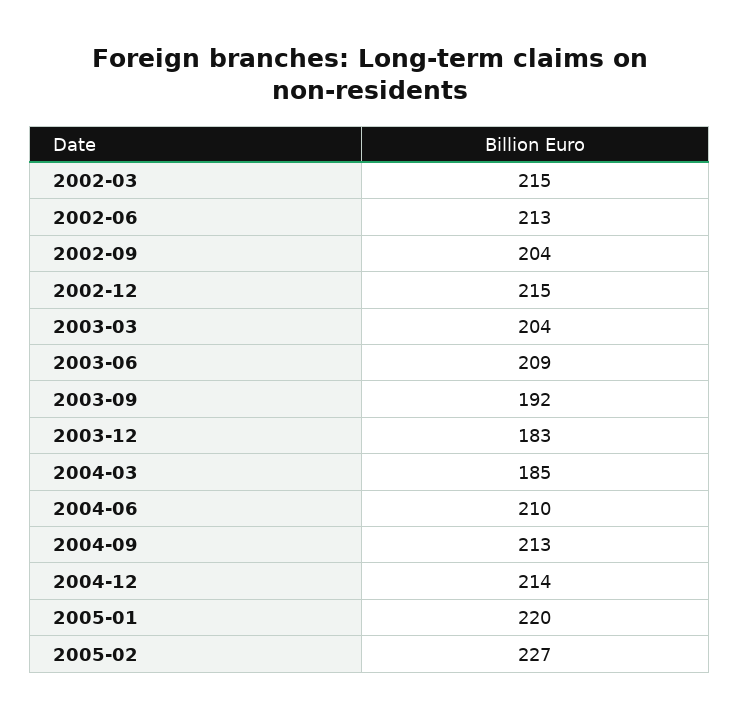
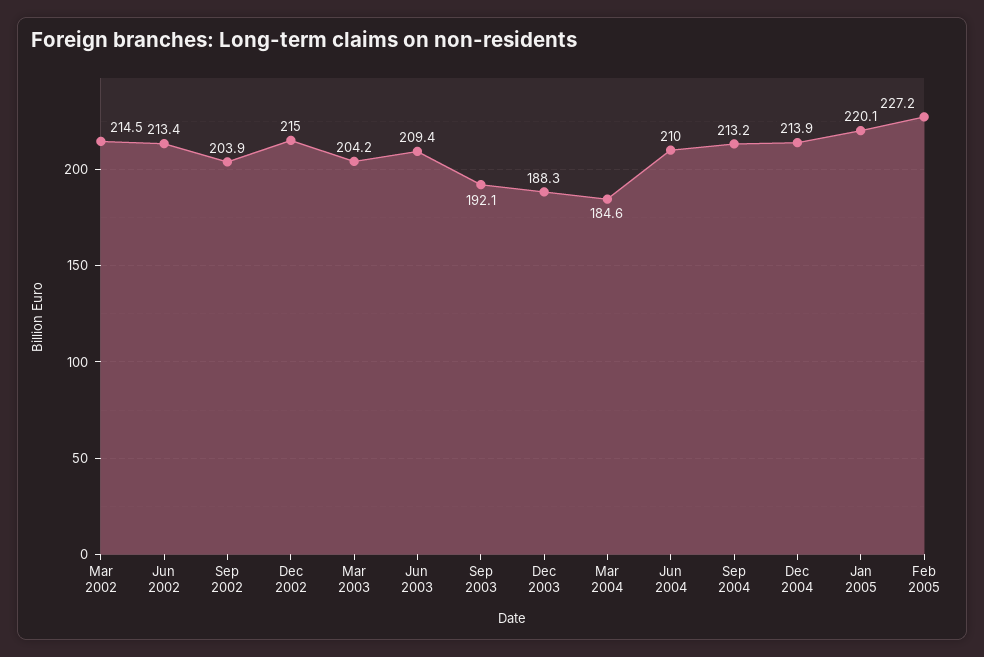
  {
    "2002-03": 214.5,
    "2002-06": 213.4,
    "2002-09": 203.9,
    "2002-12": 215,
    "2003-03": 204.2,
    "2003-06": 209.4,
    "2003-09": 192.1,
-   "2003-12": 183,
+   "2003-12": 188.3,
    "2004-03": 184.6,
    "2004-06": 210,
    "2004-09": 213.2,
    "2004-12": 213.9,
    "2005-01": 220.1,
    "2005-02": 227.2
  }

